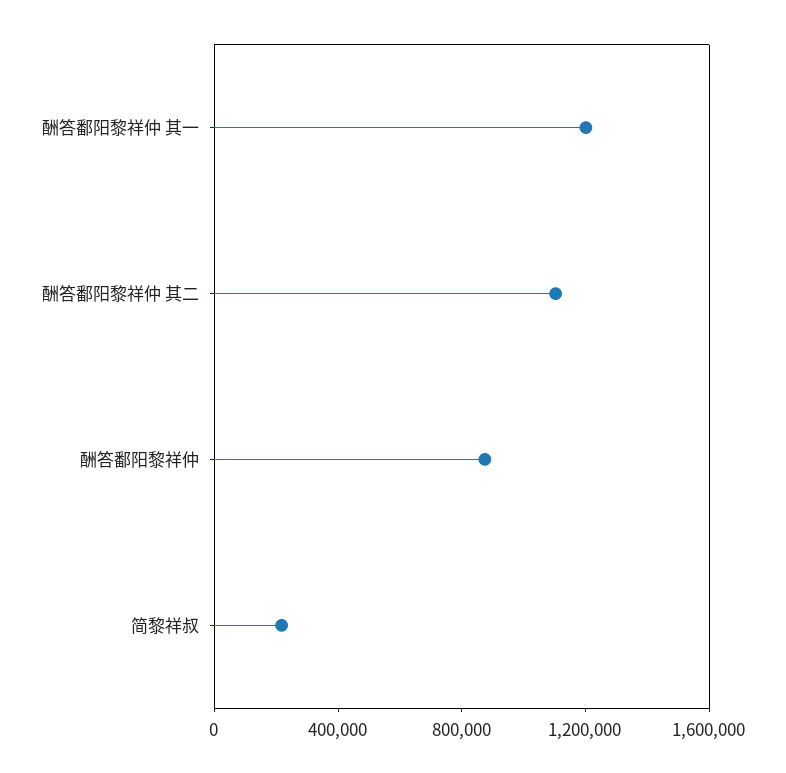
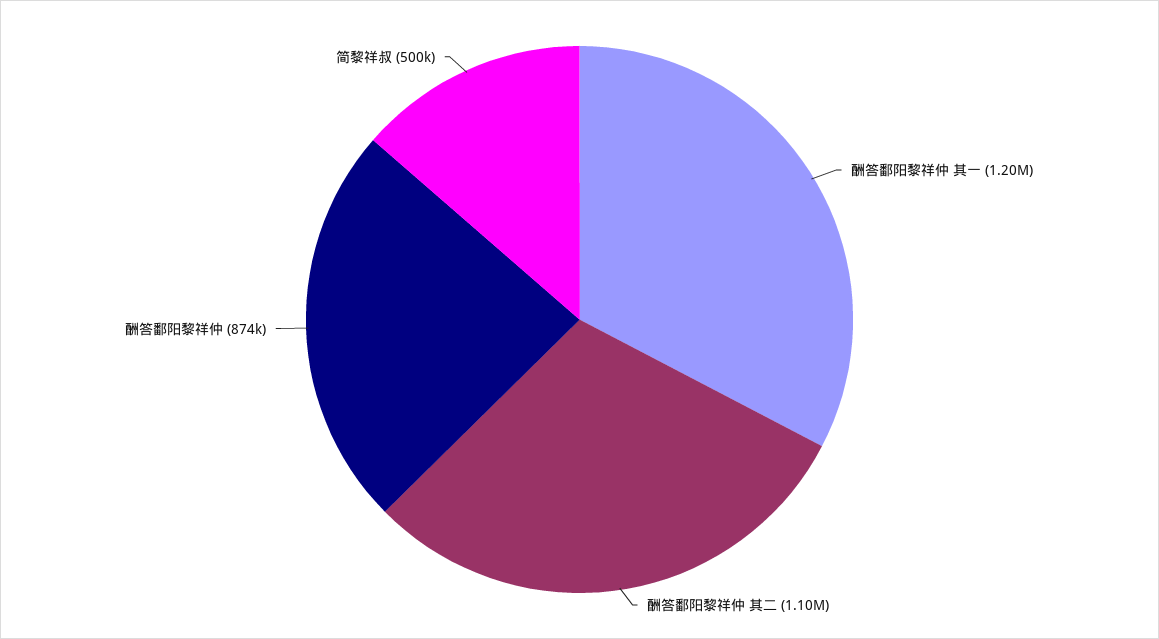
  {
    "酬答鄱阳黎祥仲 其一": 1200000,
    "酬答鄱阳黎祥仲 其二": 1100000,
    "酬答鄱阳黎祥仲": 874000,
-   "简黎祥叔": 200000
+   "简黎祥叔": 500000
  }

